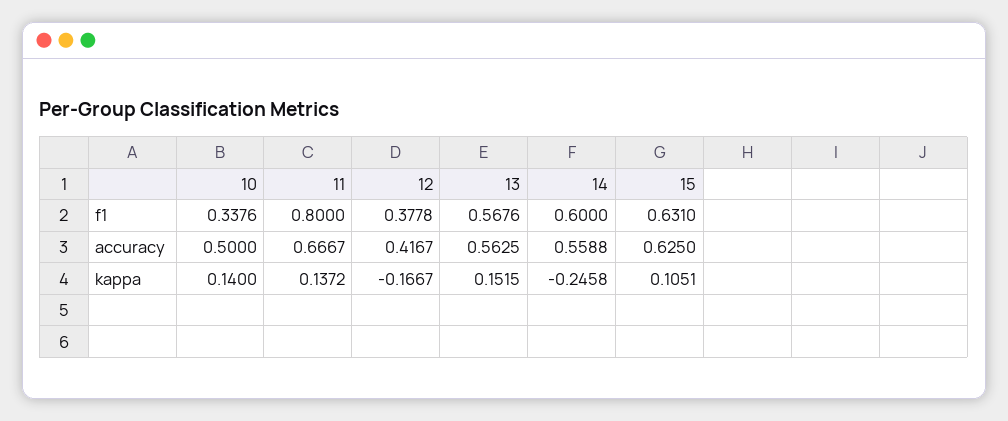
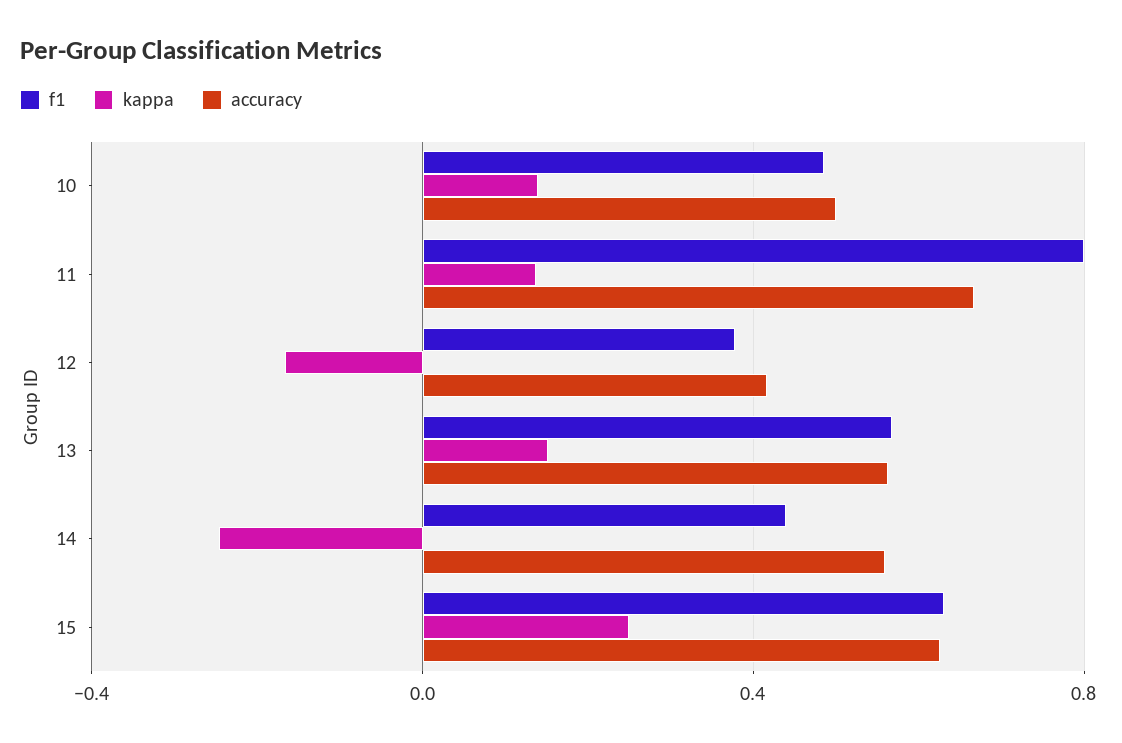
  {
    "f1": {
-     "10": 0.3376,
+     "10": 0.5,
      "11": 0.8,
      "12": 0.3778,
      "13": 0.5676,
-     "14": 0.6,
+     "14": 0.45,
      "15": 0.631
    },
    "accuracy": {
      "10": 0.5,
      "11": 0.6667,
      "12": 0.4167,
      "13": 0.5625,
      "14": 0.5588,
      "15": 0.625
    },
    "kappa": {
      "10": 0.14,
      "11": 0.1372,
      "12": -0.1667,
      "13": 0.1515,
      "14": -0.2458,
-     "15": 0.1051
+     "15": 0.25
    }
  }

